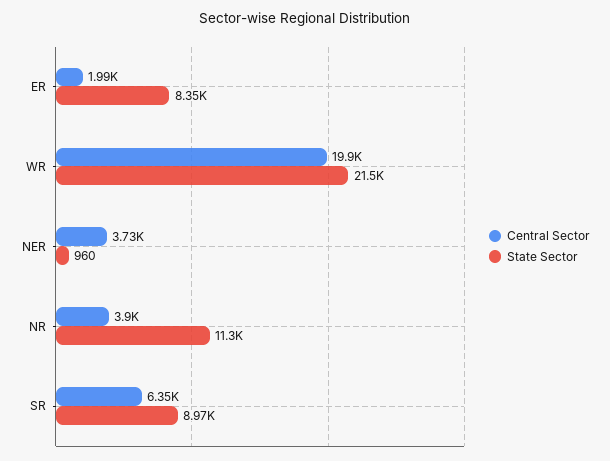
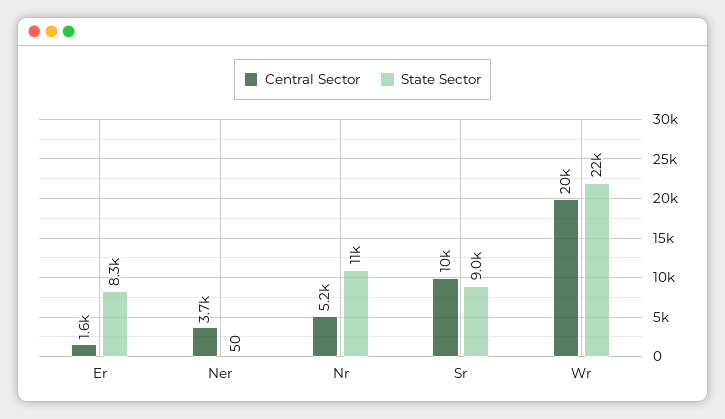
  {
    "Central Sector": {
-     "ER": 1990,
+     "ER": 1600,
      "WR": 19900,
      "NER": 3730,
-     "NR": 3900,
+     "NR": 5200,
-     "SR": 6350
+     "SR": 10000
    },
    "State Sector": {
      "ER": 8350,
      "WR": 21500,
-     "NER": 960,
+     "NER": 50,
      "NR": 11300,
      "SR": 8970
    }
  }

